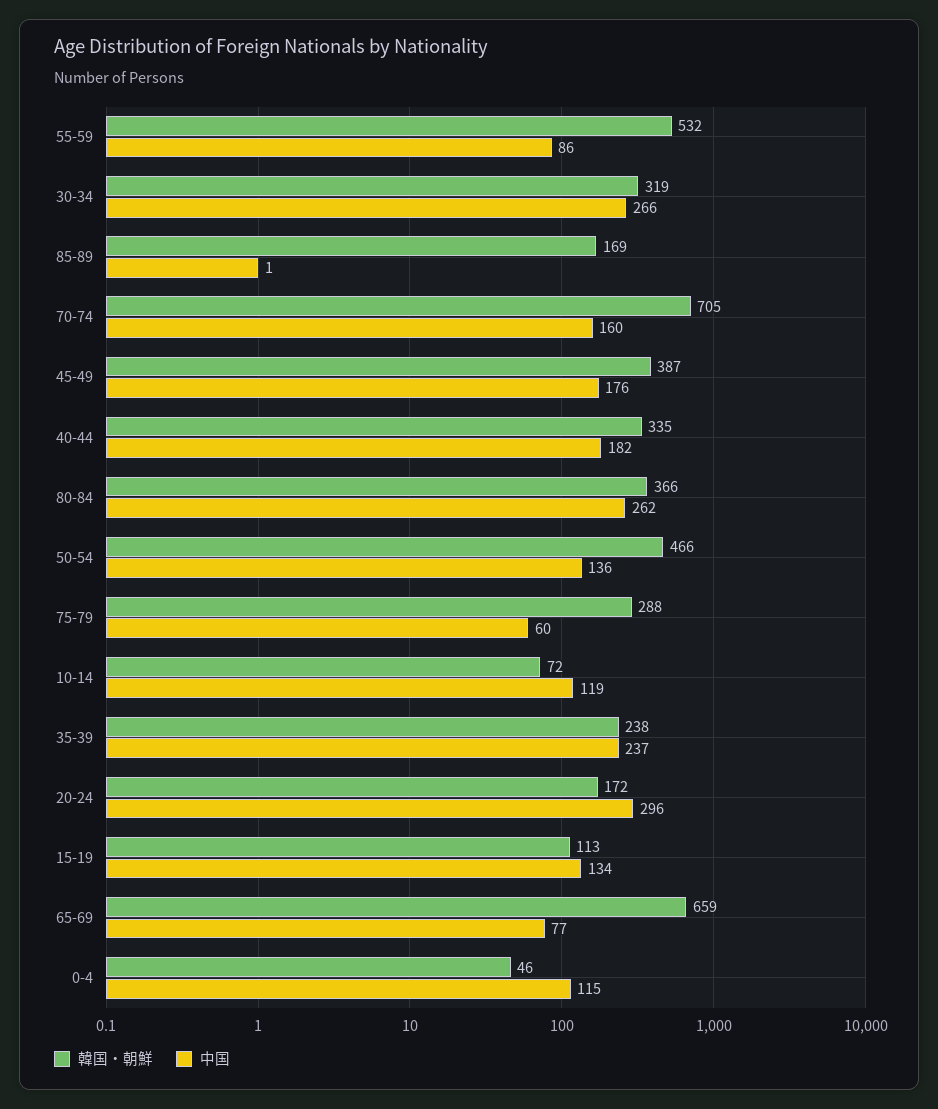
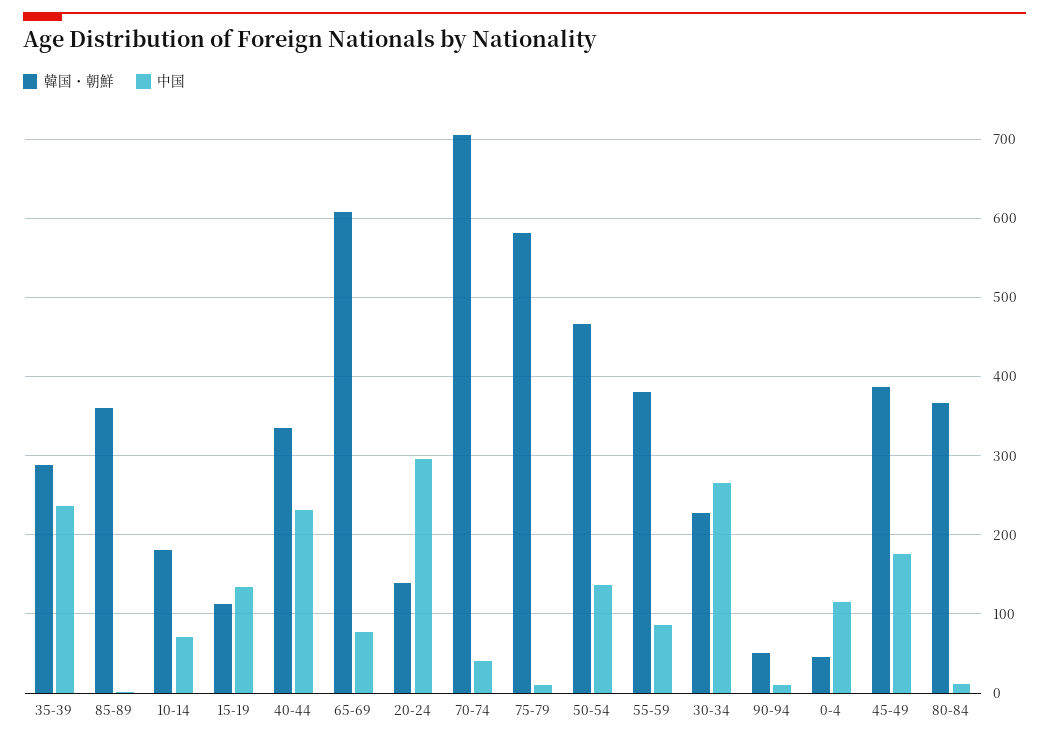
  {
    "韓国・朝鮮": {
-     "55-59": 532,
+     "55-59": 380,
-     "30-34": 319,
+     "30-34": 230,
-     "85-89": 169,
+     "85-89": 360,
      "70-74": 705,
      "45-49": 387,
      "40-44": 335,
      "80-84": 366,
      "50-54": 466,
-     "75-79": 288,
+     "75-79": 580,
-     "10-14": 72,
+     "10-14": 180,
-     "35-39": 238,
+     "35-39": 290,
-     "20-24": 172,
+     "20-24": 140,
      "15-19": 113,
-     "65-69": 659,
+     "65-69": 610,
-     "0-4": 46
+     "0-4": 46,
+     "90-94": 50
    },
    "中国": {
      "55-59": 86,
      "30-34": 266,
      "85-89": 1,
-     "70-74": 160,
+     "70-74": 40,
      "45-49": 176,
-     "40-44": 182,
+     "40-44": 230,
-     "80-84": 262,
+     "80-84": 10,
      "50-54": 136,
-     "75-79": 60,
+     "75-79": 10,
-     "10-14": 119,
+     "10-14": 70,
      "35-39": 237,
      "20-24": 296,
      "15-19": 134,
      "65-69": 77,
-     "0-4": 115
+     "0-4": 115,
+     "90-94": 10
    }
  }

